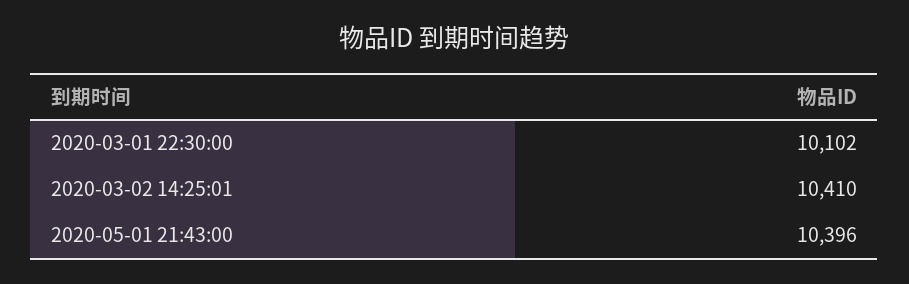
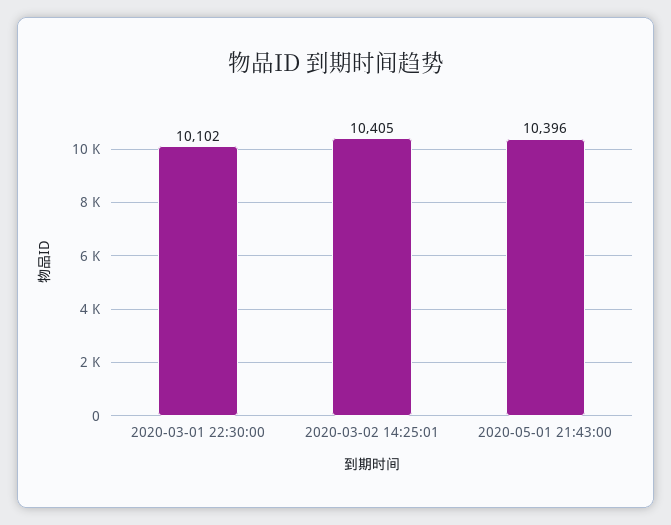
  {
    "2020-03-01 22:30:00": 10102,
-   "2020-03-02 14:25:01": 10410,
+   "2020-03-02 14:25:01": 10405,
    "2020-05-01 21:43:00": 10396
  }

